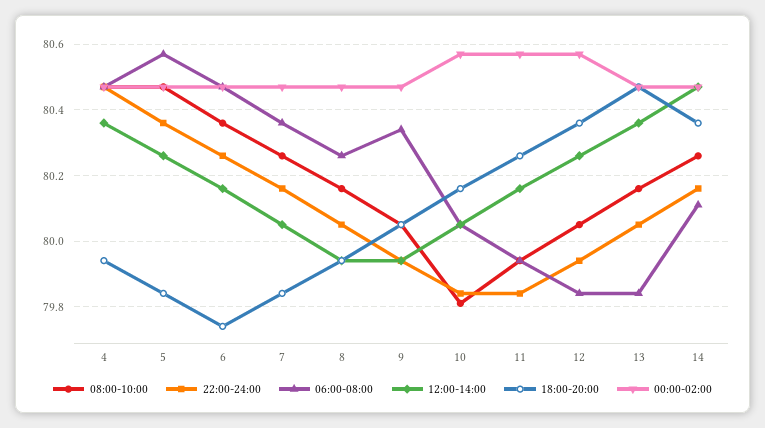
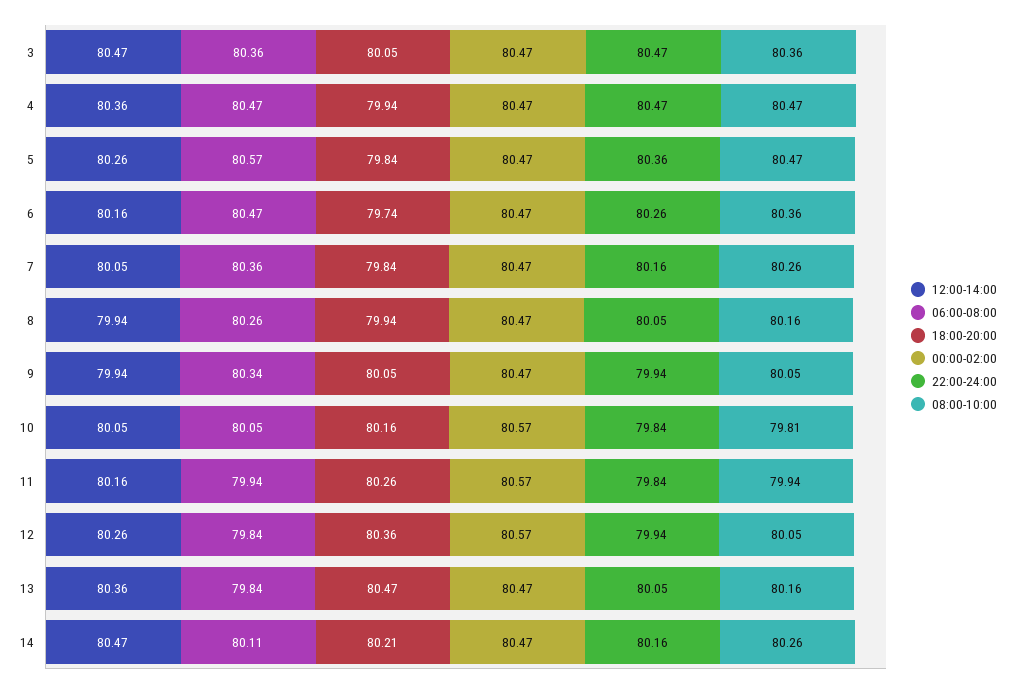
  {
    "08:00-10:00": {
      "4": 80.47,
      "5": 80.47,
      "6": 80.36,
      "7": 80.26,
      "8": 80.16,
      "9": 80.05,
      "10": 79.81,
      "11": 79.94,
      "12": 80.05,
      "13": 80.16,
-     "14": 80.26
+     "14": 80.26,
+     "3": 80.36
    },
    "22:00-24:00": {
      "4": 80.47,
      "5": 80.36,
      "6": 80.26,
      "7": 80.16,
      "8": 80.05,
      "9": 79.94,
      "10": 79.84,
      "11": 79.84,
      "12": 79.94,
      "13": 80.05,
-     "14": 80.16
+     "14": 80.16,
+     "3": 80.47
    },
    "06:00-08:00": {
      "4": 80.47,
      "5": 80.57,
      "6": 80.47,
      "7": 80.36,
      "8": 80.26,
      "9": 80.34,
      "10": 80.05,
      "11": 79.94,
      "12": 79.84,
      "13": 79.84,
-     "14": 80.11
+     "14": 80.11,
+     "3": 80.36
    },
    "12:00-14:00": {
      "4": 80.36,
      "5": 80.26,
      "6": 80.16,
      "7": 80.05,
      "8": 79.94,
      "9": 79.94,
      "10": 80.05,
      "11": 80.16,
      "12": 80.26,
      "13": 80.36,
-     "14": 80.47
+     "14": 80.47,
+     "3": 80.47
    },
    "18:00-20:00": {
      "4": 79.94,
      "5": 79.84,
      "6": 79.74,
      "7": 79.84,
      "8": 79.94,
      "9": 80.05,
      "10": 80.16,
      "11": 80.26,
      "12": 80.36,
      "13": 80.47,
-     "14": 80.35
+     "14": 80.21,
+     "3": 80.05
    },
    "00:00-02:00": {
      "4": 80.47,
      "5": 80.47,
      "6": 80.47,
      "7": 80.47,
      "8": 80.47,
      "9": 80.47,
      "10": 80.57,
      "11": 80.57,
      "12": 80.57,
      "13": 80.47,
-     "14": 80.47
+     "14": 80.47,
+     "3": 80.47
    }
  }

